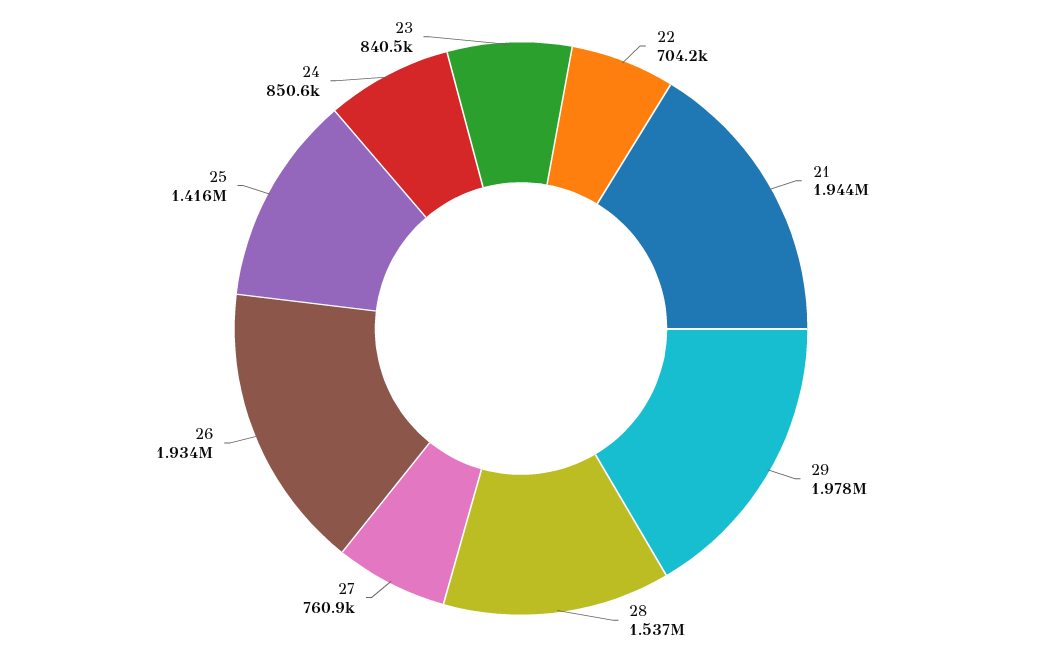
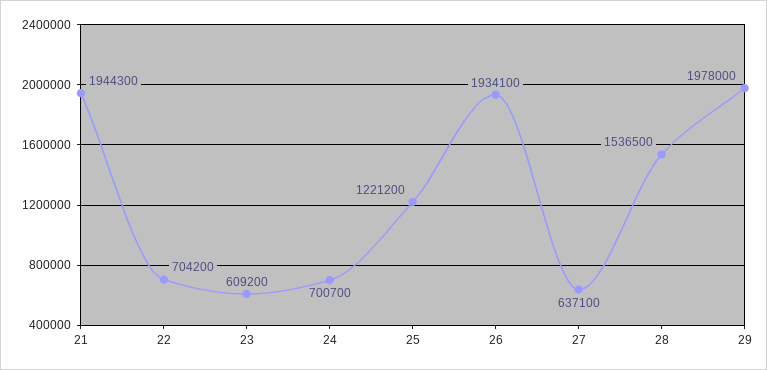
  {
    "22": 704200,
    "21": 1944300,
    "29": 1978000,
    "28": 1536500,
-   "27": 760900,
+   "27": 637100,
    "26": 1934100,
-   "25": 1416000,
+   "25": 1221200,
-   "24": 850600,
+   "24": 700700,
-   "23": 840500
+   "23": 609200
  }

